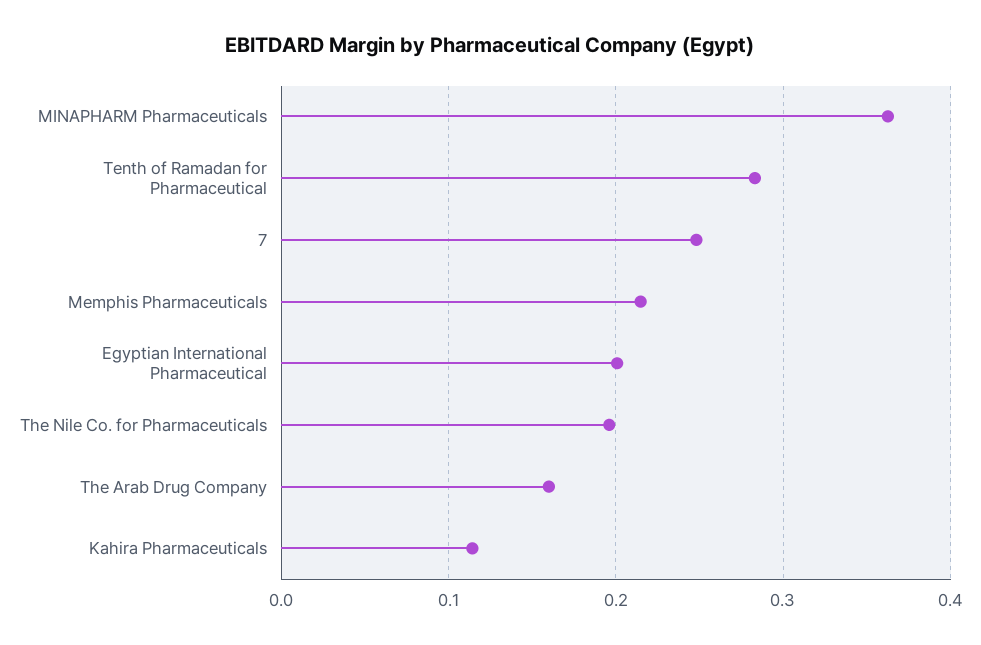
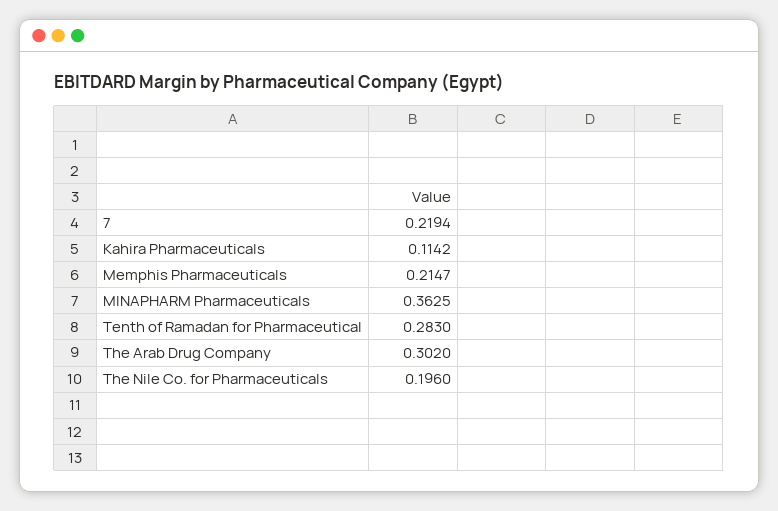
  {
    "MINAPHARM Pharmaceuticals": 0.3625,
    "Tenth of Ramadan for Pharmaceutical": 0.283,
-   "7": 0.25,
+   "7": 0.2194,
    "Memphis Pharmaceuticals": 0.2147,
-   "Egyptian International Pharmaceutical": 0.2,
    "The Nile Co. for Pharmaceuticals": 0.196,
-   "The Arab Drug Company": 0.16,
+   "The Arab Drug Company": 0.302,
    "Kahira Pharmaceuticals": 0.1142
  }

